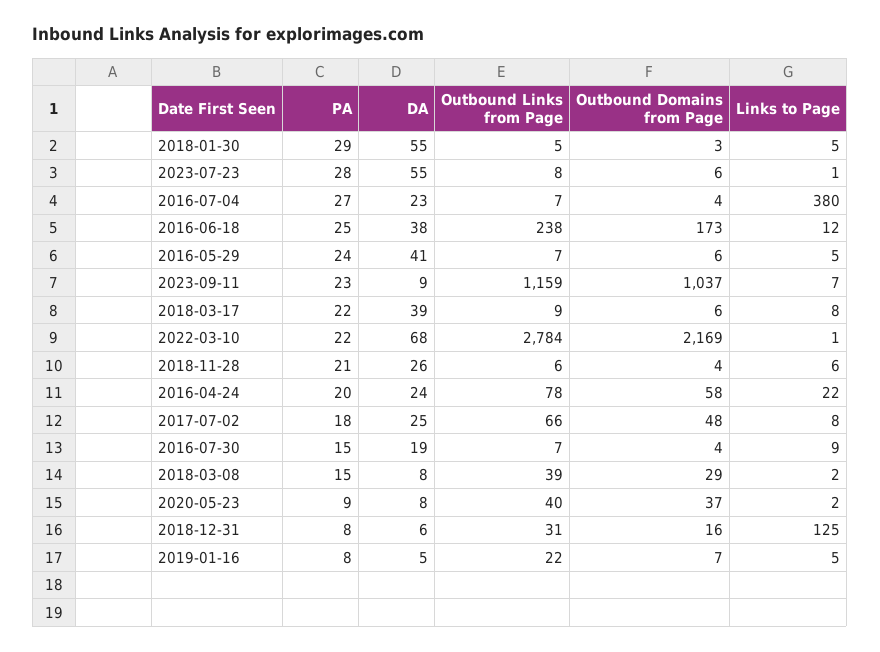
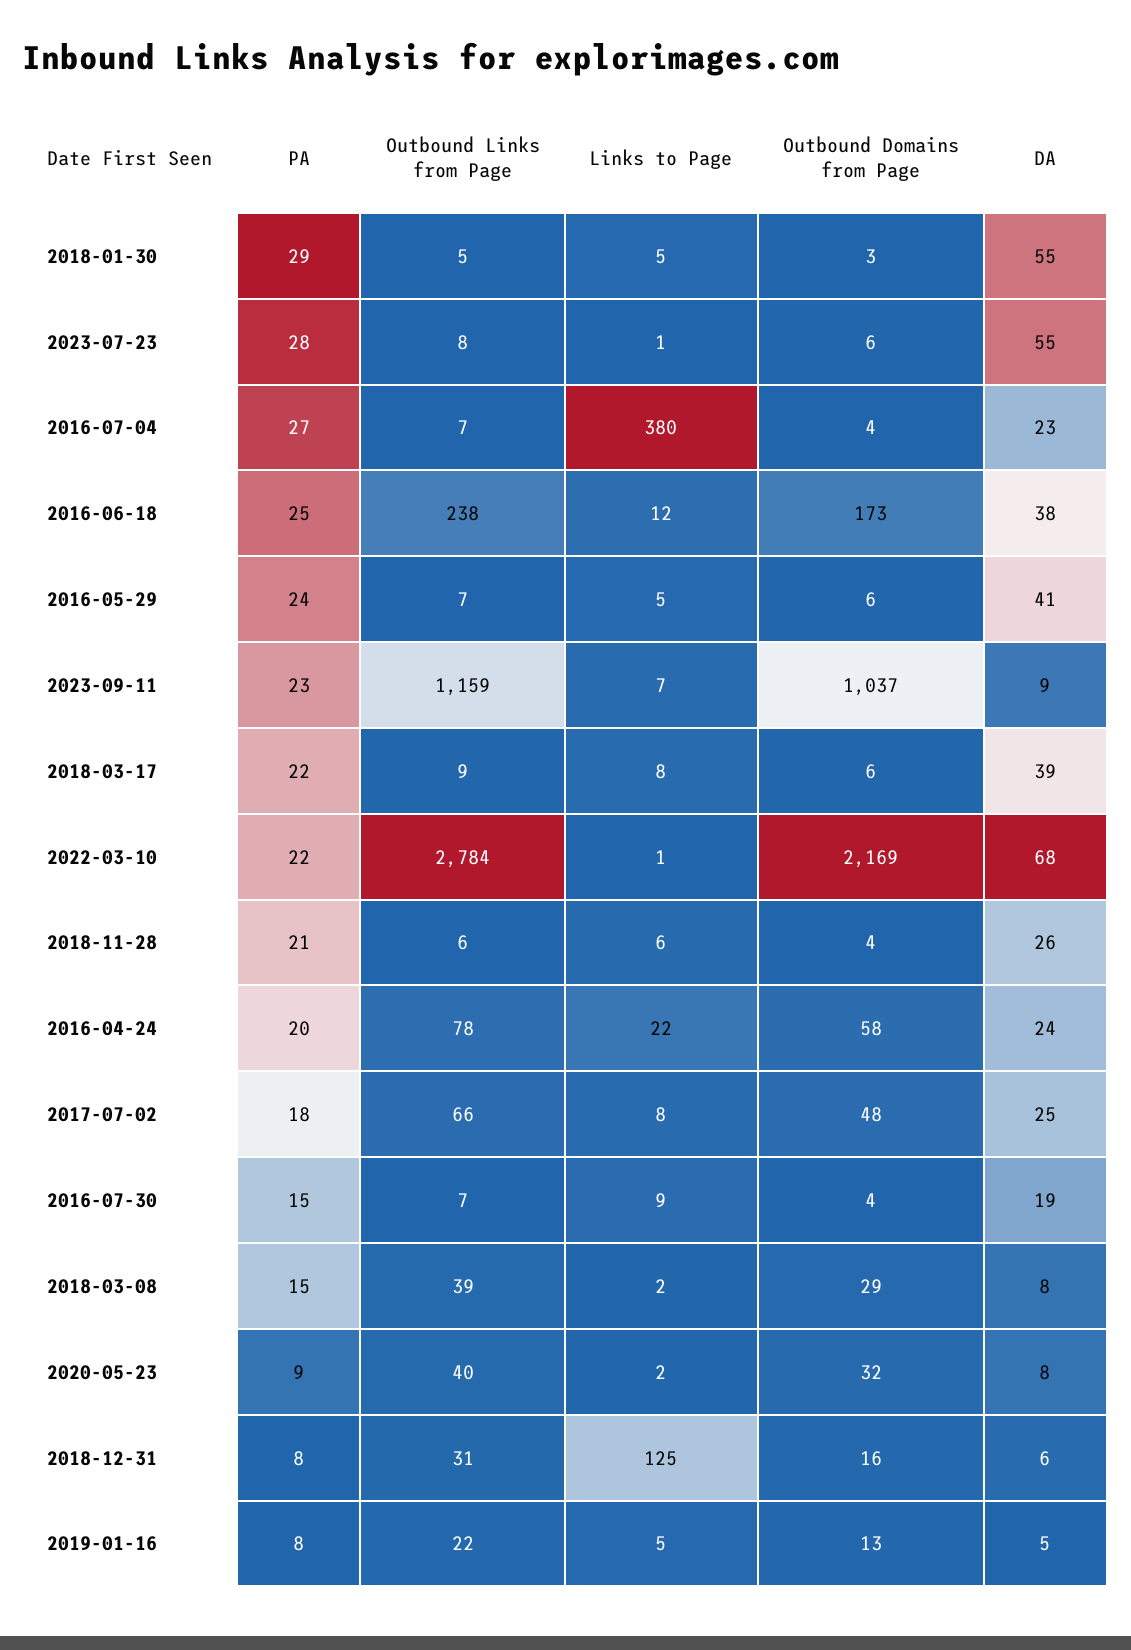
  {
    "PA": {
      "2018-01-30": 29,
      "2023-07-23": 28,
      "2016-07-04": 27,
      "2016-06-18": 25,
      "2016-05-29": 24,
      "2023-09-11": 23,
      "2018-03-17": 22,
      "2022-03-10": 22,
      "2018-11-28": 21,
      "2016-04-24": 20,
      "2017-07-02": 18,
      "2016-07-30": 15,
      "2018-03-08": 15,
      "2020-05-23": 9,
      "2018-12-31": 8,
      "2019-01-16": 8
    },
    "DA": {
      "2018-01-30": 55,
      "2023-07-23": 55,
      "2016-07-04": 23,
      "2016-06-18": 38,
      "2016-05-29": 41,
      "2023-09-11": 9,
      "2018-03-17": 39,
      "2022-03-10": 68,
      "2018-11-28": 26,
      "2016-04-24": 24,
      "2017-07-02": 25,
      "2016-07-30": 19,
      "2018-03-08": 8,
      "2020-05-23": 8,
      "2018-12-31": 6,
      "2019-01-16": 5
    },
    "Outbound Links from Page": {
      "2018-01-30": 5,
      "2023-07-23": 8,
      "2016-07-04": 7,
      "2016-06-18": 238,
      "2016-05-29": 7,
      "2023-09-11": 1159,
      "2018-03-17": 9,
      "2022-03-10": 2784,
      "2018-11-28": 6,
      "2016-04-24": 78,
      "2017-07-02": 66,
      "2016-07-30": 7,
      "2018-03-08": 39,
      "2020-05-23": 40,
      "2018-12-31": 31,
      "2019-01-16": 22
    },
    "Outbound Domains from Page": {
      "2018-01-30": 3,
      "2023-07-23": 6,
      "2016-07-04": 4,
      "2016-06-18": 173,
      "2016-05-29": 6,
      "2023-09-11": 1037,
      "2018-03-17": 6,
      "2022-03-10": 2169,
      "2018-11-28": 4,
      "2016-04-24": 58,
      "2017-07-02": 48,
      "2016-07-30": 4,
      "2018-03-08": 29,
-     "2020-05-23": 37,
+     "2020-05-23": 32,
      "2018-12-31": 16,
-     "2019-01-16": 7
+     "2019-01-16": 13
    },
    "Links to Page": {
      "2018-01-30": 5,
      "2023-07-23": 1,
      "2016-07-04": 380,
      "2016-06-18": 12,
      "2016-05-29": 5,
      "2023-09-11": 7,
      "2018-03-17": 8,
      "2022-03-10": 1,
      "2018-11-28": 6,
      "2016-04-24": 22,
      "2017-07-02": 8,
      "2016-07-30": 9,
      "2018-03-08": 2,
      "2020-05-23": 2,
      "2018-12-31": 125,
      "2019-01-16": 5
    }
  }

